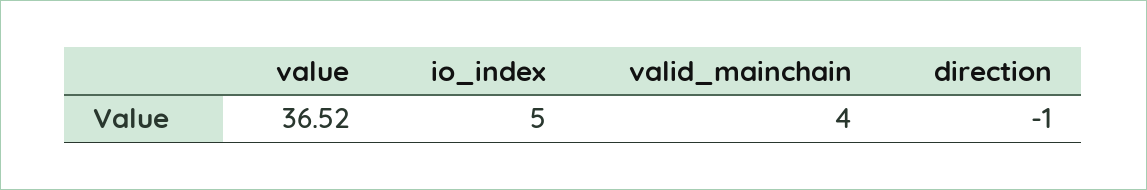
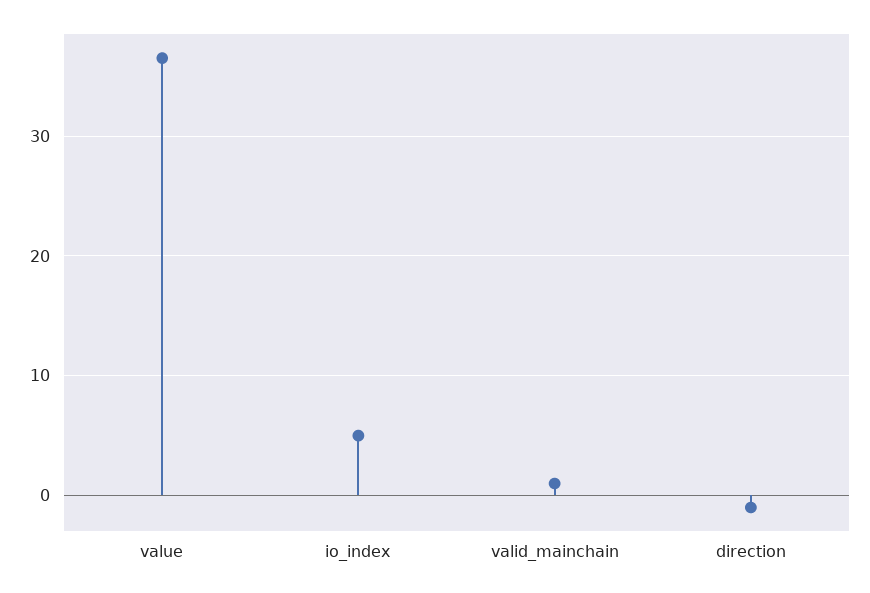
  {
    "value": 36.52,
    "io_index": 5,
-   "valid_mainchain": 4,
+   "valid_mainchain": 1,
    "direction": -1
  }

